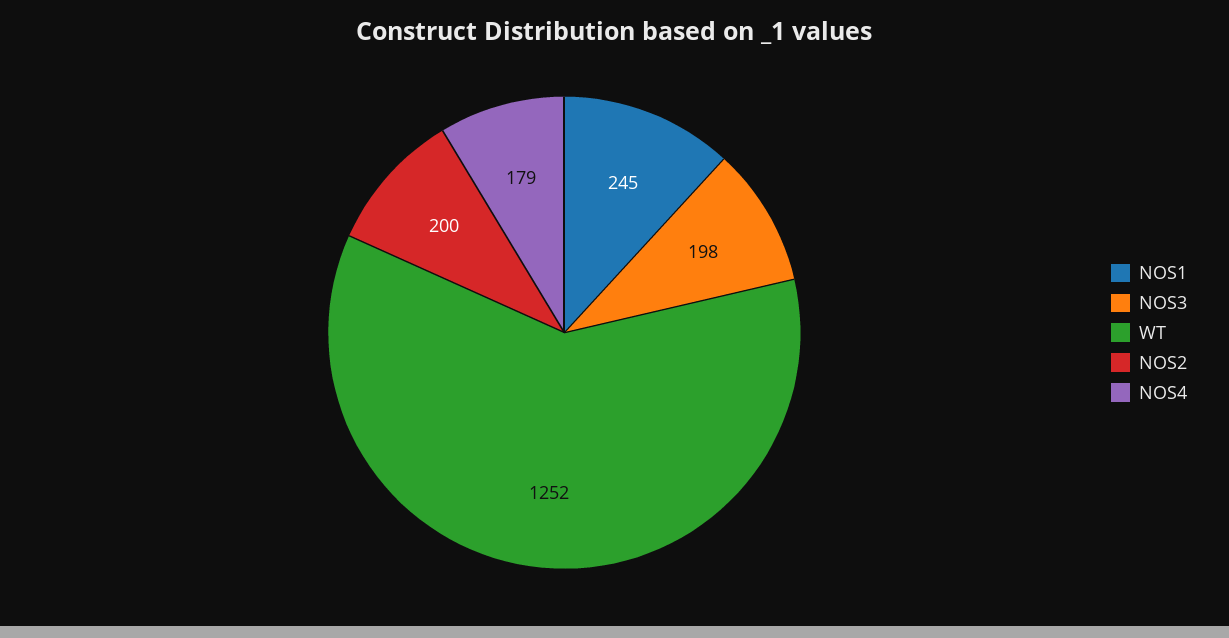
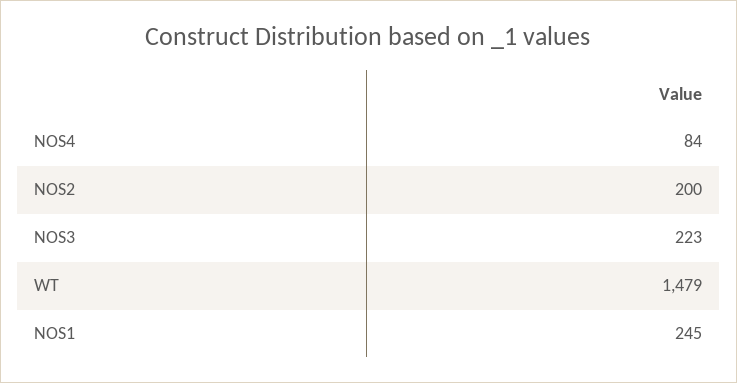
  {
    "NOS1": 245,
-   "NOS3": 198,
+   "NOS3": 223,
-   "WT": 1252,
+   "WT": 1479,
    "NOS2": 200,
-   "NOS4": 179
+   "NOS4": 84
  }

